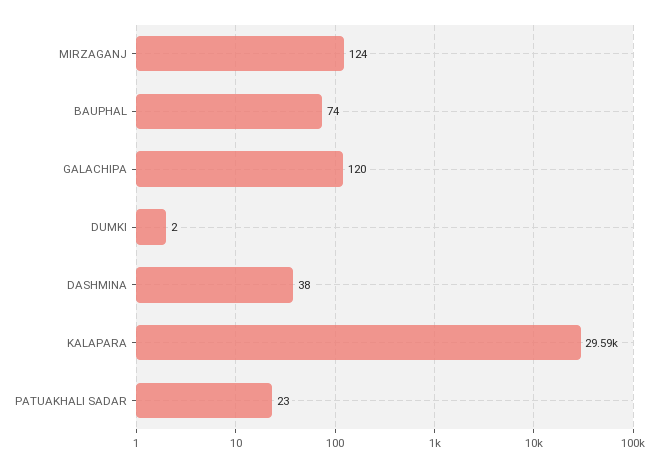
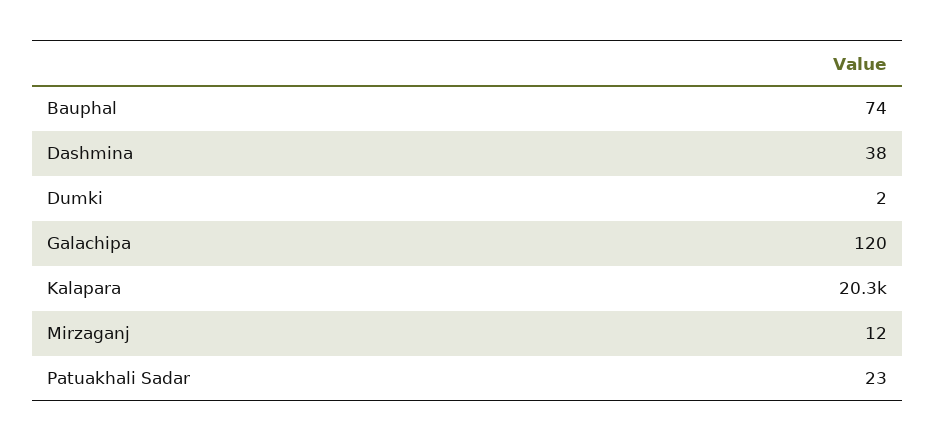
  {
-   "MIRZAGANJ": 124,
+   "MIRZAGANJ": 12,
    "BAUPHAL": 74,
    "GALACHIPA": 120,
    "DUMKI": 2,
    "DASHMINA": 38,
-   "KALAPARA": 29590,
+   "KALAPARA": 20300,
    "PATUAKHALI SADAR": 23
  }

